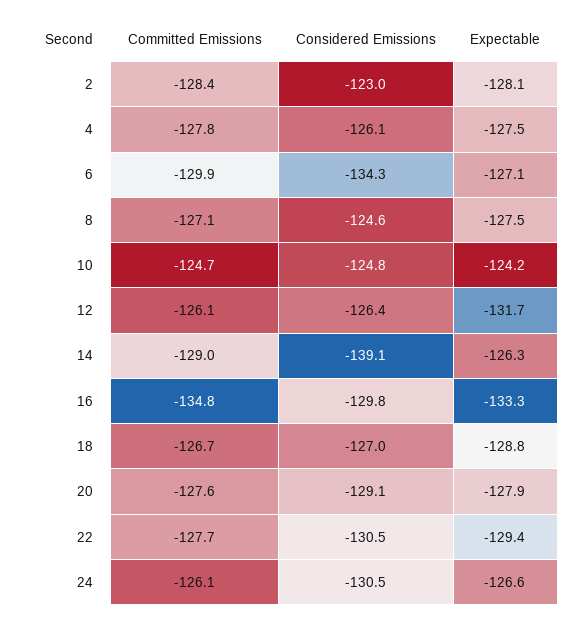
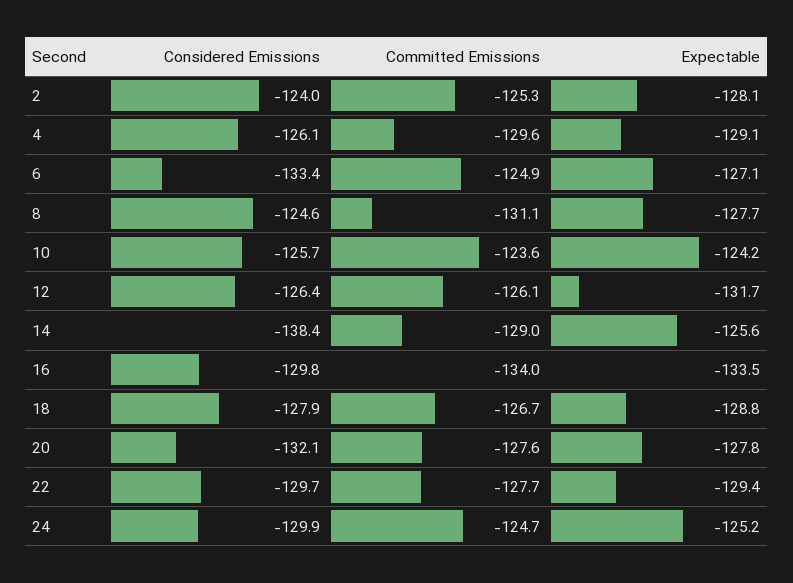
  {
    "Committed Emissions": {
-     "2": -128.4,
+     "2": -125.3,
-     "4": -127.8,
+     "4": -129.6,
-     "6": -129.9,
+     "6": -124.9,
-     "8": -127.1,
+     "8": -131.1,
-     "10": -124.7,
+     "10": -123.6,
      "12": -126.1,
      "14": -129,
-     "16": -134.8,
+     "16": -134,
      "18": -126.7,
      "20": -127.6,
      "22": -127.7,
-     "24": -126.1
+     "24": -124.7
    },
    "Considered Emissions": {
-     "2": -123,
+     "2": -124,
      "4": -126.1,
-     "6": -134.3,
+     "6": -133.4,
      "8": -124.6,
-     "10": -124.8,
+     "10": -125.7,
      "12": -126.4,
-     "14": -139.1,
+     "14": -138.4,
      "16": -129.8,
-     "18": -127,
+     "18": -127.9,
-     "20": -129.1,
+     "20": -132.1,
-     "22": -130.5,
+     "22": -129.7,
-     "24": -130.5
+     "24": -129.9
    },
    "Expectable": {
      "2": -128.1,
-     "4": -127.5,
+     "4": -129.1,
      "6": -127.1,
-     "8": -127.5,
+     "8": -127.7,
      "10": -124.2,
      "12": -131.7,
-     "14": -126.3,
+     "14": -125.6,
-     "16": -133.3,
+     "16": -133.5,
      "18": -128.8,
-     "20": -127.9,
+     "20": -127.8,
      "22": -129.4,
-     "24": -126.6
+     "24": -125.2
    }
  }

